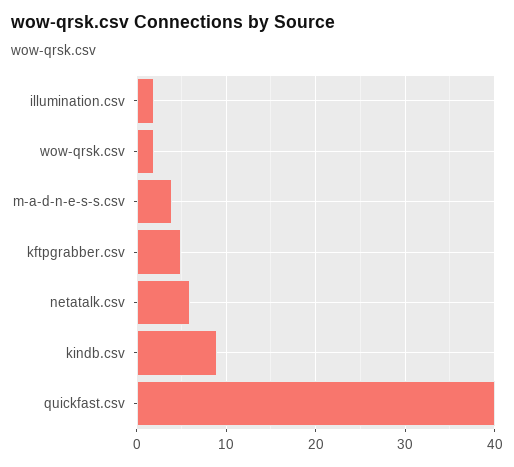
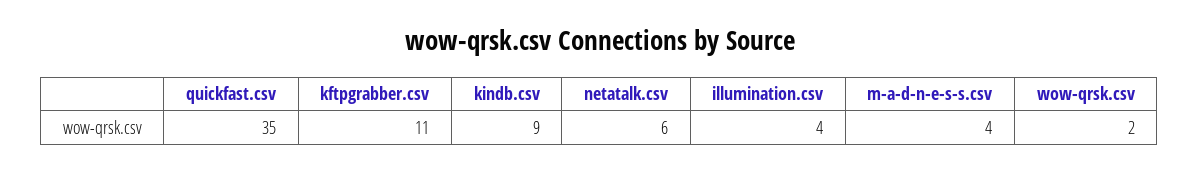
  {
-   "illumination.csv": 2,
+   "illumination.csv": 4,
    "wow-qrsk.csv": 2,
    "m-a-d-n-e-s-s.csv": 4,
-   "kftpgrabber.csv": 5,
+   "kftpgrabber.csv": 11,
    "netatalk.csv": 6,
    "kindb.csv": 9,
-   "quickfast.csv": 40
+   "quickfast.csv": 35
  }

